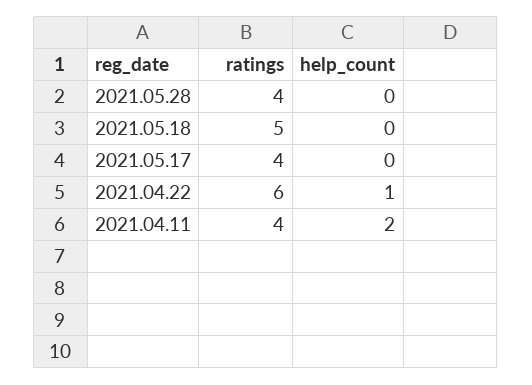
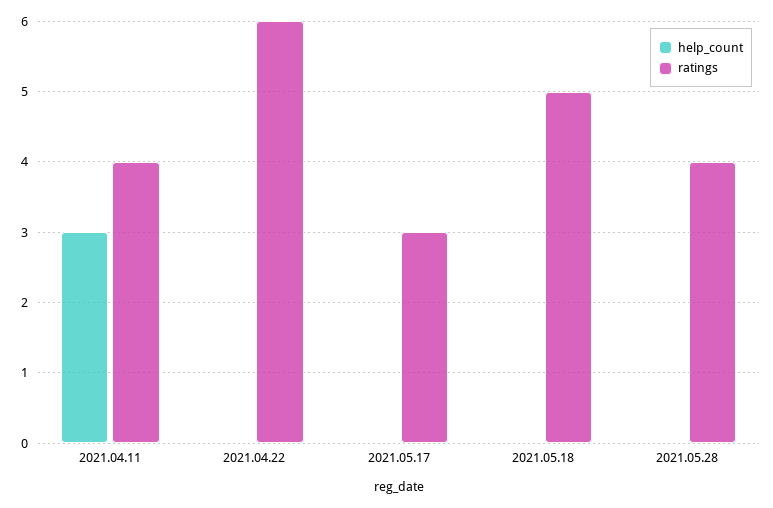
  {
    "ratings": {
      "2021.05.28": 4,
      "2021.05.18": 5,
-     "2021.05.17": 4,
+     "2021.05.17": 3,
      "2021.04.22": 6,
      "2021.04.11": 4
    },
    "help_count": {
      "2021.05.28": 0,
      "2021.05.18": 0,
      "2021.05.17": 0,
-     "2021.04.22": 1,
+     "2021.04.22": 0,
-     "2021.04.11": 2
+     "2021.04.11": 3
    }
  }

